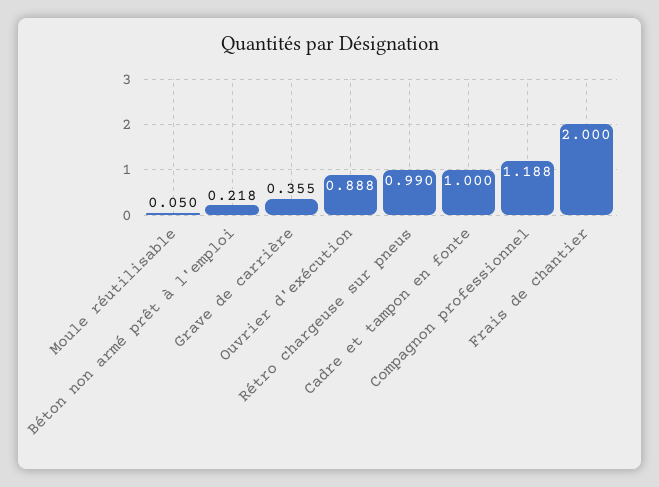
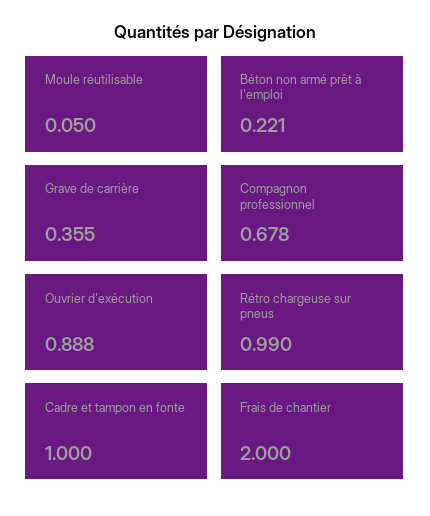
  {
    "Moule réutilisable": 0.05,
-   "Béton non armé prêt à l'emploi": 0.218,
+   "Béton non armé prêt à l'emploi": 0.221,
    "Grave de carrière": 0.355,
    "Ouvrier d'exécution": 0.888,
    "Rétro chargeuse sur pneus": 0.99,
    "Cadre et tampon en fonte": 1,
-   "Compagnon professionnel": 1.188,
+   "Compagnon professionnel": 0.678,
    "Frais de chantier": 2
  }

